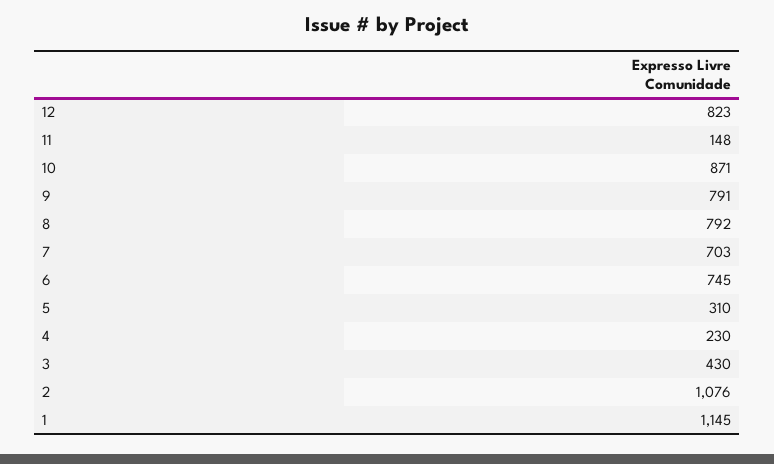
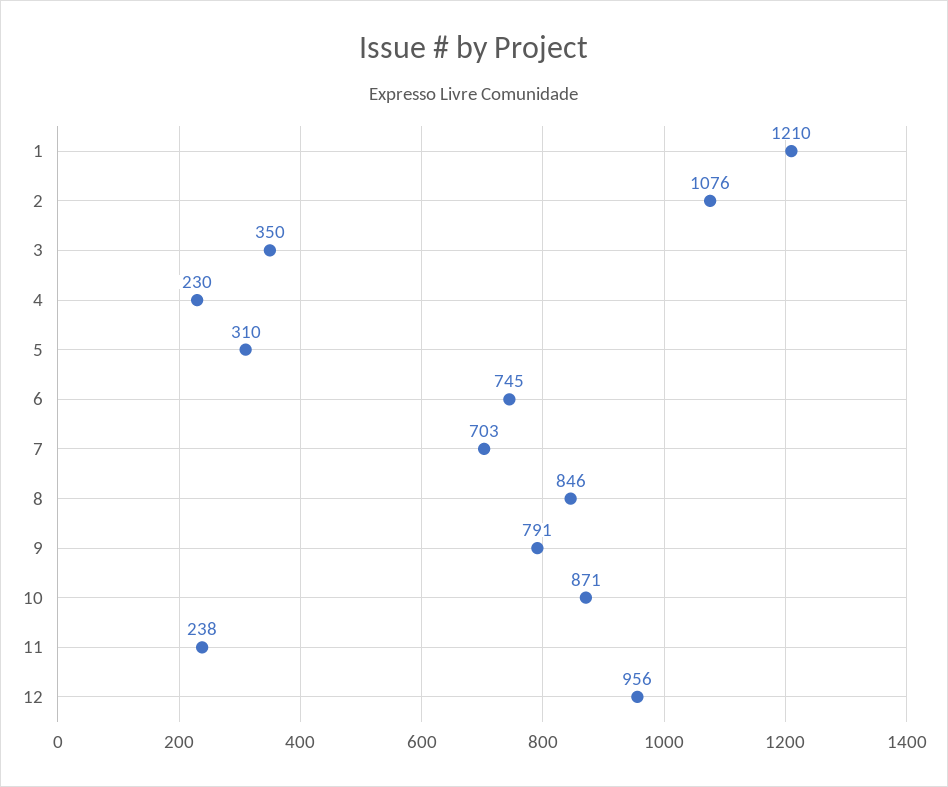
  {
-   "12": 823,
+   "12": 956,
-   "11": 148,
+   "11": 238,
    "10": 871,
    "9": 791,
-   "8": 792,
+   "8": 846,
    "7": 703,
    "6": 745,
    "5": 310,
    "4": 230,
-   "3": 430,
+   "3": 350,
    "2": 1076,
-   "1": 1145
+   "1": 1210
  }

